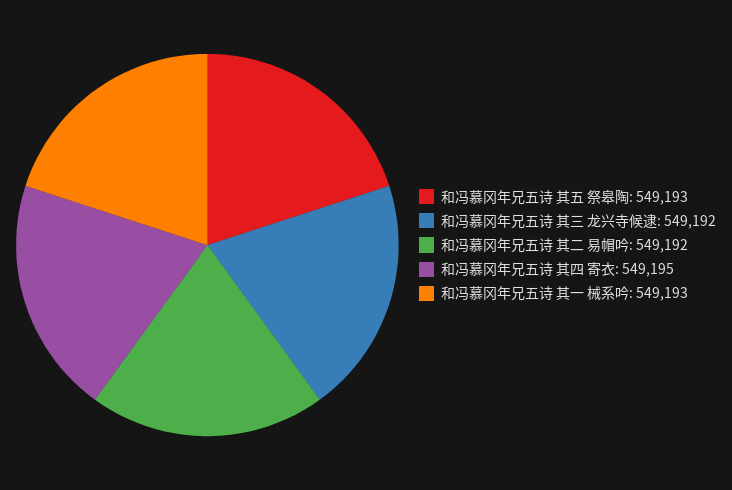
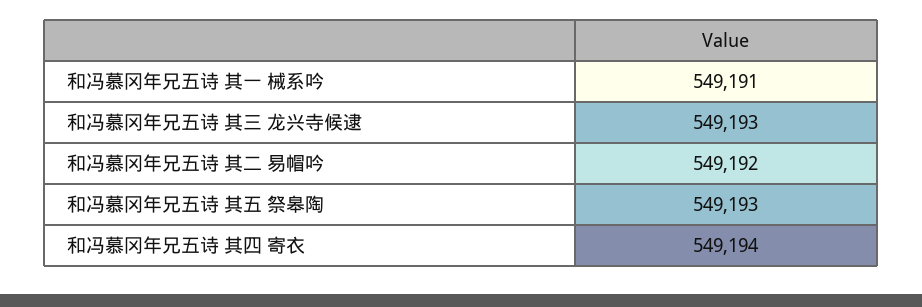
  {
    "和冯慕冈年兄五诗 其五 祭皋陶": 549193,
-   "和冯慕冈年兄五诗 其三 龙兴寺候逮": 549192,
+   "和冯慕冈年兄五诗 其三 龙兴寺候逮": 549193,
    "和冯慕冈年兄五诗 其二 易帽吟": 549192,
-   "和冯慕冈年兄五诗 其四 寄衣": 549195,
+   "和冯慕冈年兄五诗 其四 寄衣": 549194,
-   "和冯慕冈年兄五诗 其一 械系吟": 549193
+   "和冯慕冈年兄五诗 其一 械系吟": 549191
  }

